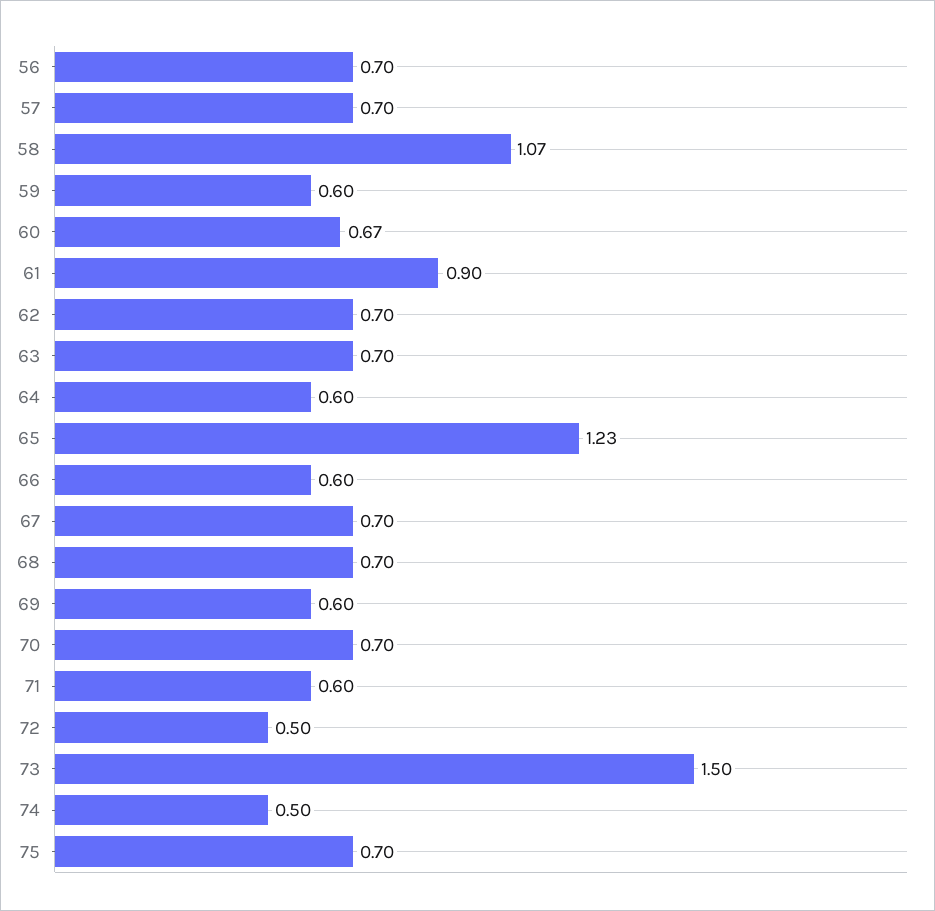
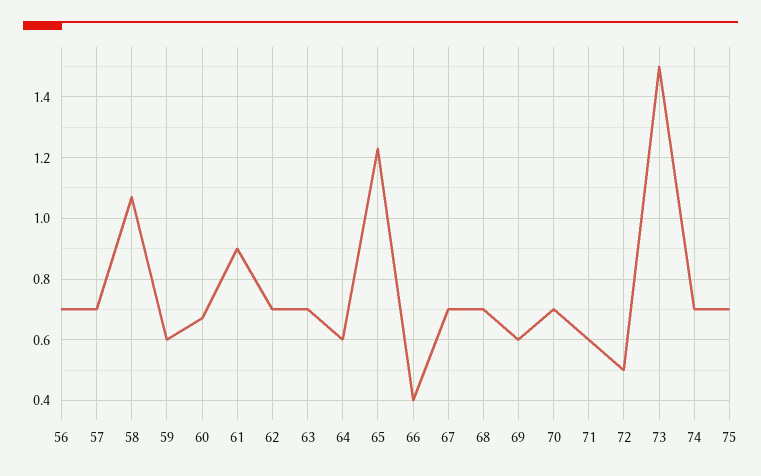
  {
    "56": 0.7,
    "57": 0.7,
    "58": 1.07,
    "59": 0.6,
    "60": 0.67,
    "61": 0.9,
    "62": 0.7,
    "63": 0.7,
    "64": 0.6,
    "65": 1.23,
-   "66": 0.6,
+   "66": 0.4,
    "67": 0.7,
    "68": 0.7,
    "69": 0.6,
    "70": 0.7,
    "71": 0.6,
    "72": 0.5,
    "73": 1.5,
-   "74": 0.5,
+   "74": 0.7,
    "75": 0.7
  }

